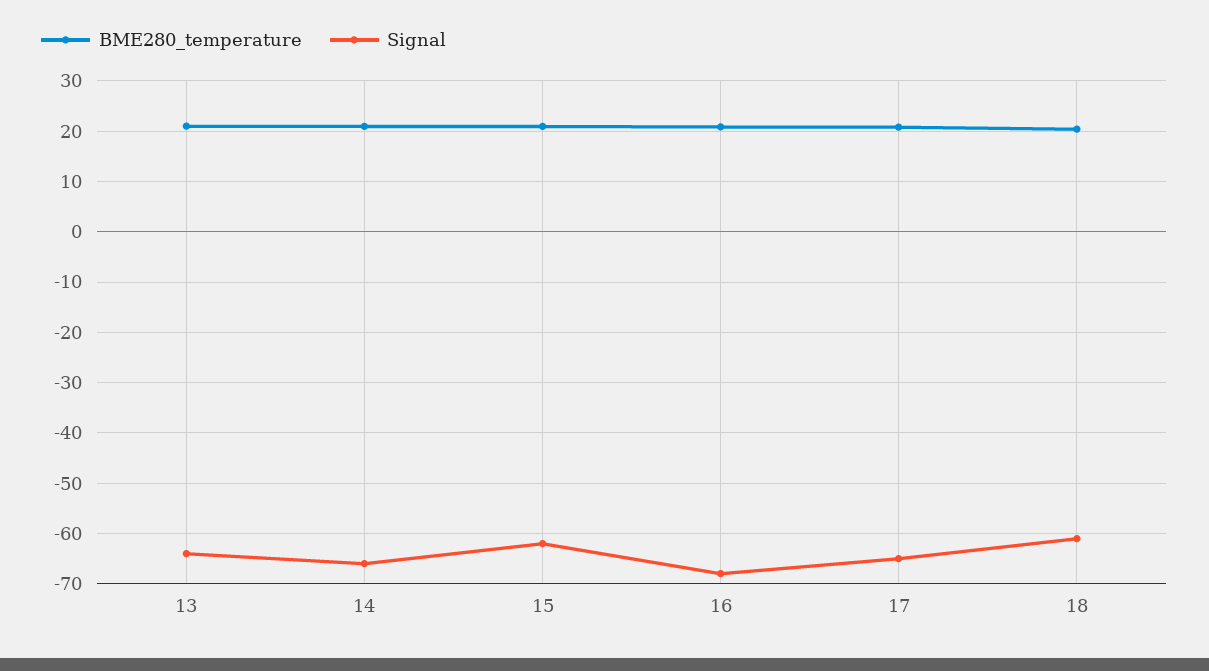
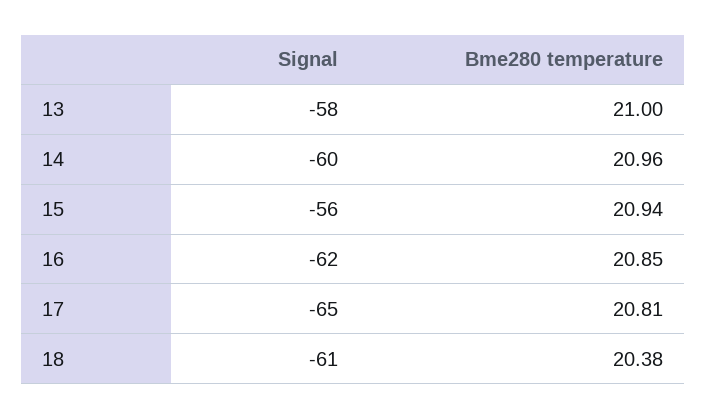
  {
    "BME280_temperature": {
      "13": 21,
      "14": 20.96,
      "15": 20.94,
      "16": 20.85,
      "17": 20.81,
      "18": 20.38
    },
    "Signal": {
-     "13": -64,
+     "13": -58,
-     "14": -66,
+     "14": -60,
-     "15": -62,
+     "15": -56,
-     "16": -68,
+     "16": -62,
      "17": -65,
      "18": -61
    }
  }

